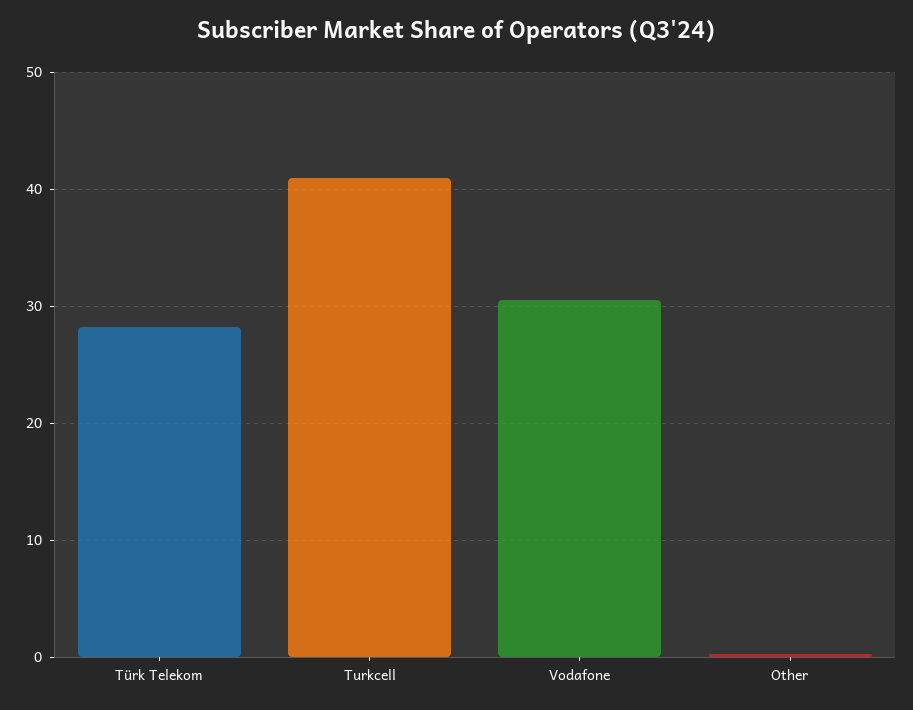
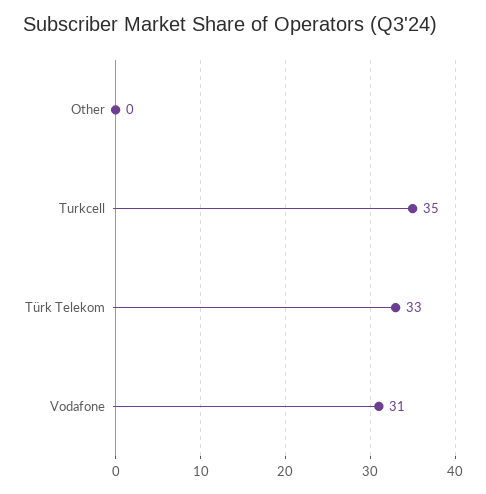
  {
-   "Türk Telekom": 28,
+   "Türk Telekom": 33,
-   "Turkcell": 41,
+   "Turkcell": 35,
    "Vodafone": 31,
    "Other": 0
  }

